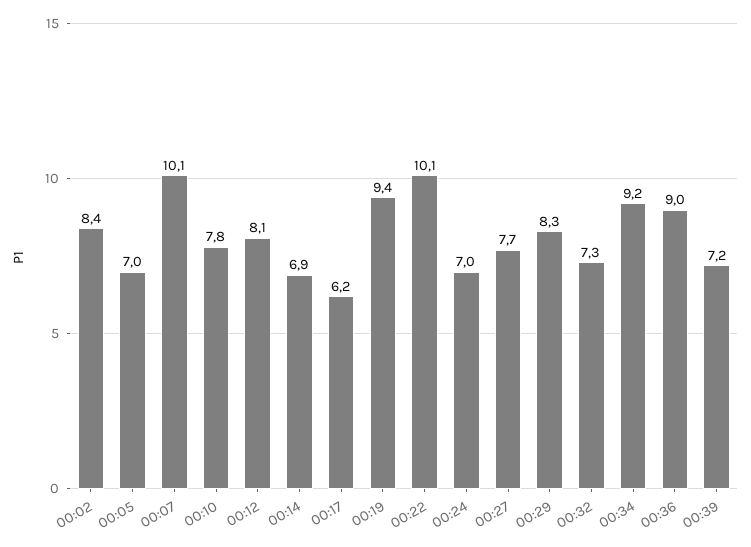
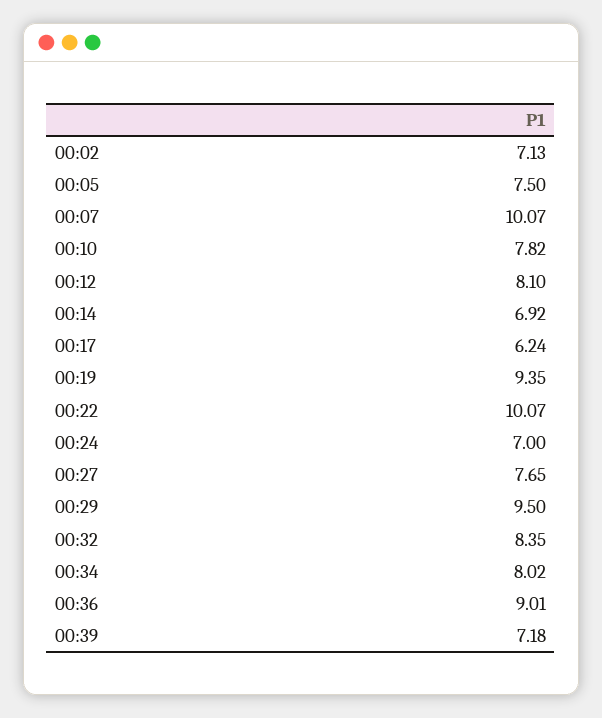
  {
-   "00:02": 8.4,
+   "00:02": 7.13,
-   "00:05": 7,
+   "00:05": 7.5,
    "00:07": 10.07,
    "00:10": 7.82,
    "00:12": 8.1,
    "00:14": 6.92,
    "00:17": 6.24,
    "00:19": 9.35,
    "00:22": 10.07,
    "00:24": 7,
    "00:27": 7.65,
-   "00:29": 8.3,
+   "00:29": 9.5,
-   "00:32": 7.3,
+   "00:32": 8.35,
-   "00:34": 9.2,
+   "00:34": 8.02,
    "00:36": 9.01,
    "00:39": 7.18
  }

